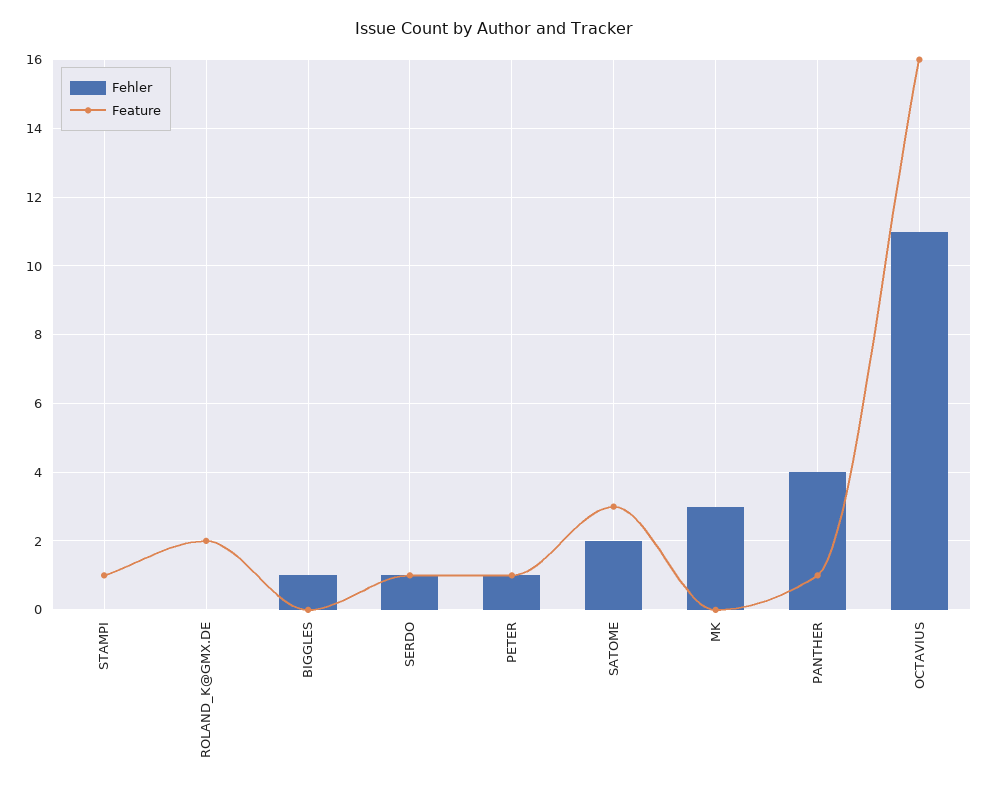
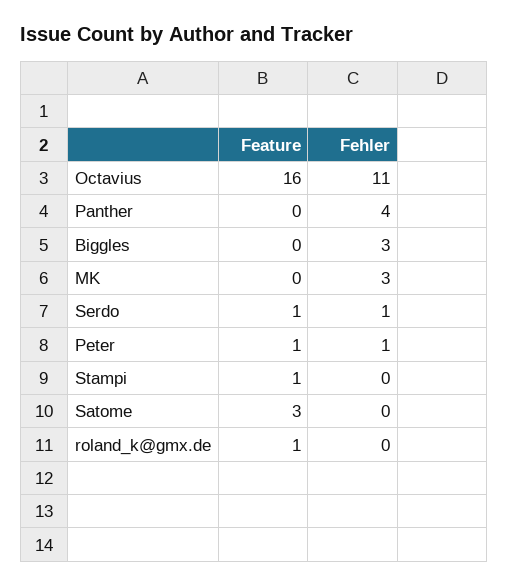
  {
    "Fehler": {
      "STAMPI": 0,
      "ROLAND_K@GMX.DE": 0,
-     "BIGGLES": 1,
+     "BIGGLES": 3,
      "SERDO": 1,
      "PETER": 1,
-     "SATOME": 2,
+     "SATOME": 0,
      "MK": 3,
      "PANTHER": 4,
      "OCTAVIUS": 11
    },
    "Feature": {
      "STAMPI": 1,
-     "ROLAND_K@GMX.DE": 2,
+     "ROLAND_K@GMX.DE": 1,
      "BIGGLES": 0,
      "SERDO": 1,
      "PETER": 1,
      "SATOME": 3,
      "MK": 0,
-     "PANTHER": 1,
+     "PANTHER": 0,
      "OCTAVIUS": 16
    }
  }

